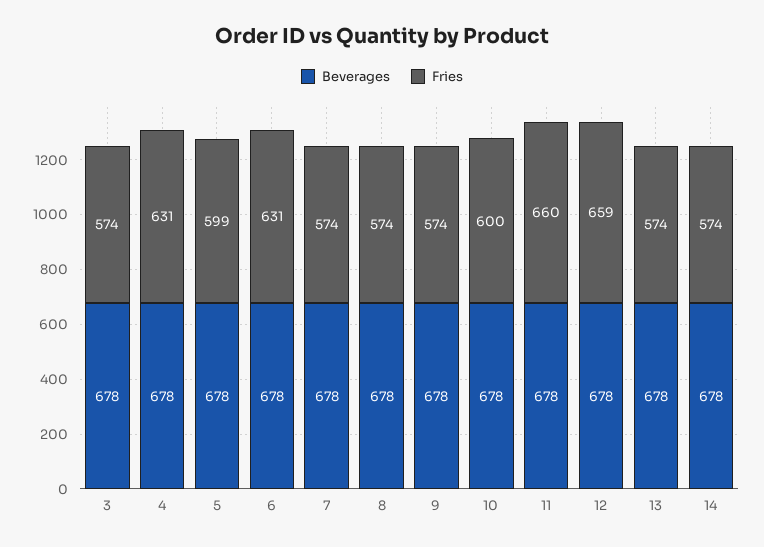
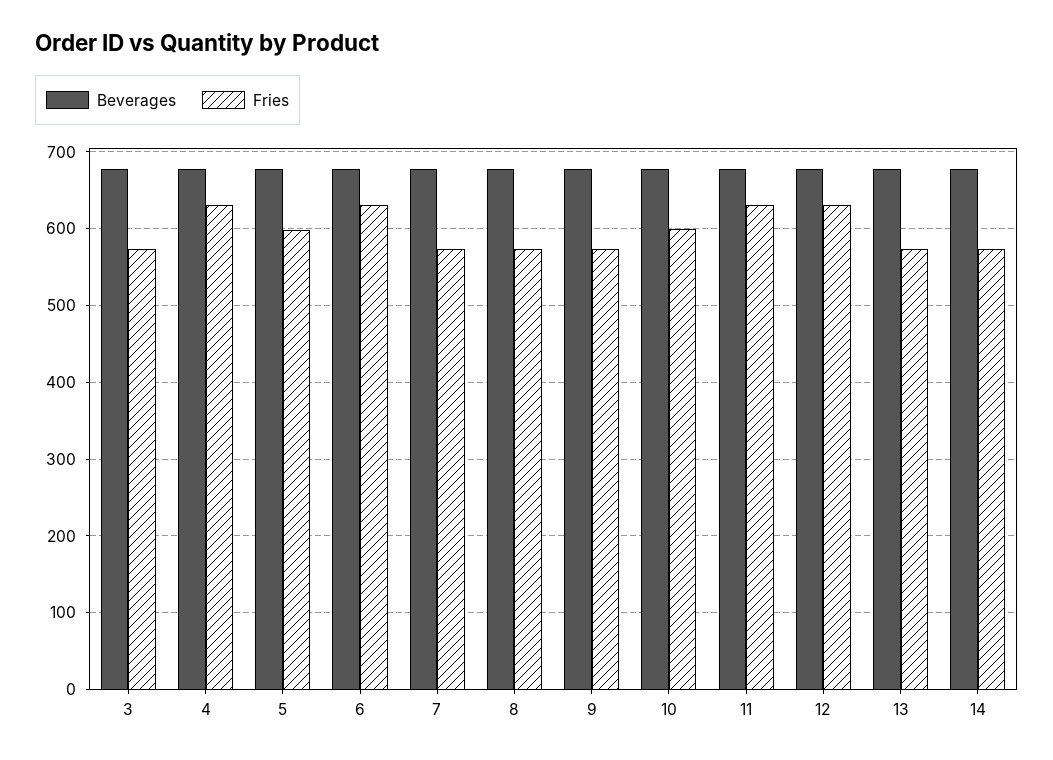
  {
    "Beverages": {
      "3": 678,
      "4": 678,
      "5": 678,
      "6": 678,
      "7": 678,
      "8": 678,
      "9": 678,
      "10": 678,
      "11": 678,
      "12": 678,
      "13": 678,
      "14": 678
    },
    "Fries": {
      "3": 574,
      "4": 631,
      "5": 599,
      "6": 631,
      "7": 574,
      "8": 574,
      "9": 574,
      "10": 600,
-     "11": 660,
+     "11": 630,
-     "12": 659,
+     "12": 630,
      "13": 574,
      "14": 574
    }
  }

